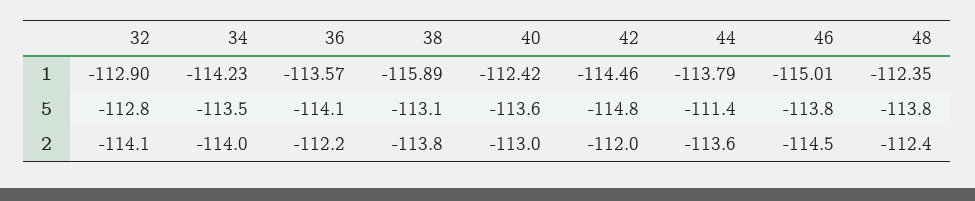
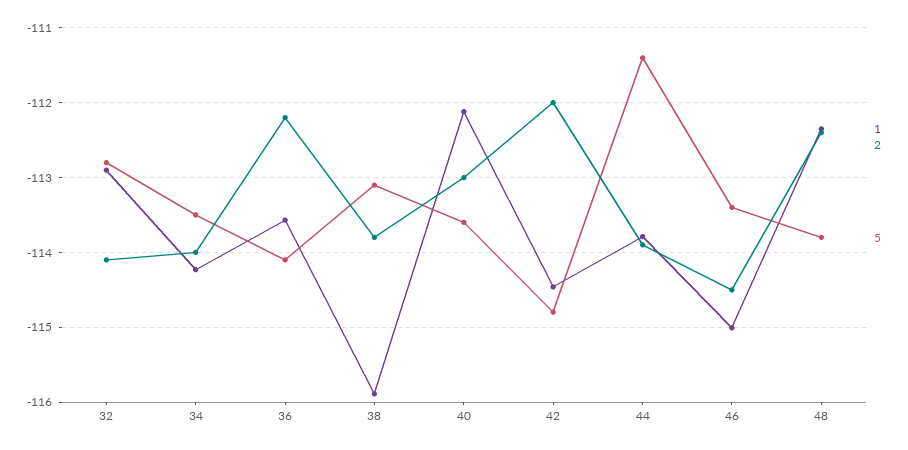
  {
    "1": {
      "32": -112.9,
      "34": -114.23,
      "36": -113.57,
      "38": -115.89,
-     "40": -112.42,
+     "40": -112.1,
      "42": -114.46,
      "44": -113.79,
      "46": -115.01,
      "48": -112.35
    },
    "5": {
      "32": -112.8,
      "34": -113.5,
      "36": -114.1,
      "38": -113.1,
      "40": -113.6,
      "42": -114.8,
      "44": -111.4,
-     "46": -113.8,
+     "46": -113.4,
      "48": -113.8
    },
    "2": {
      "32": -114.1,
      "34": -114,
      "36": -112.2,
      "38": -113.8,
      "40": -113,
      "42": -112,
-     "44": -113.6,
+     "44": -113.9,
      "46": -114.5,
      "48": -112.4
    }
  }

